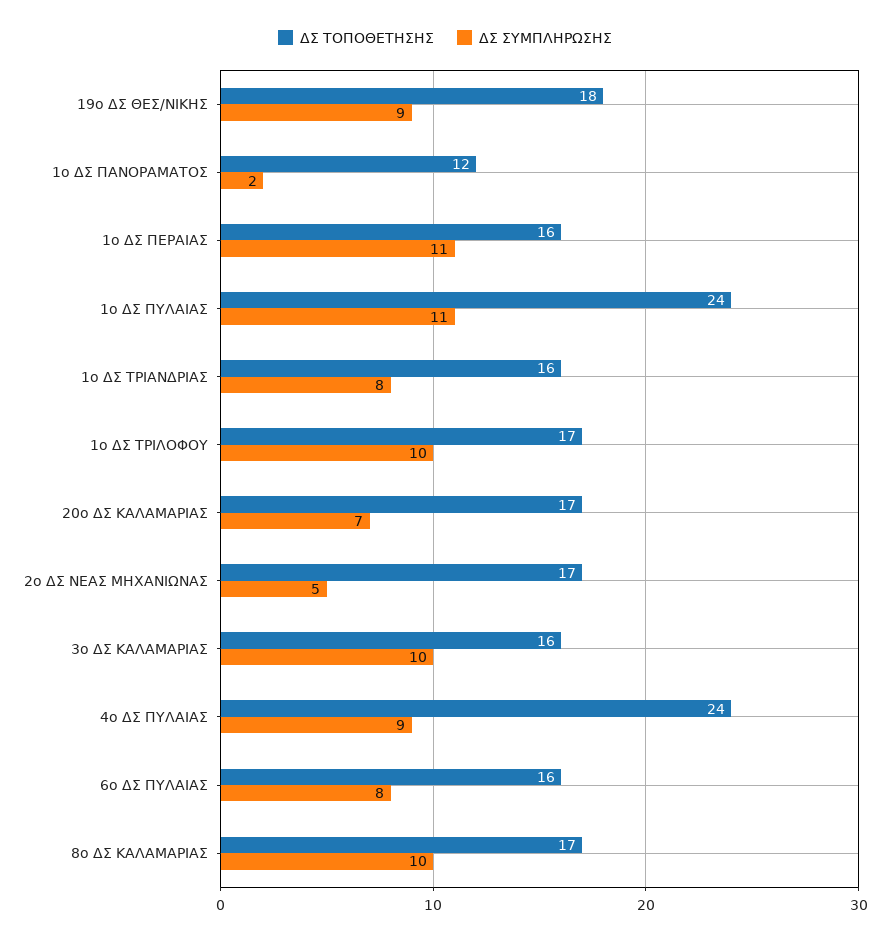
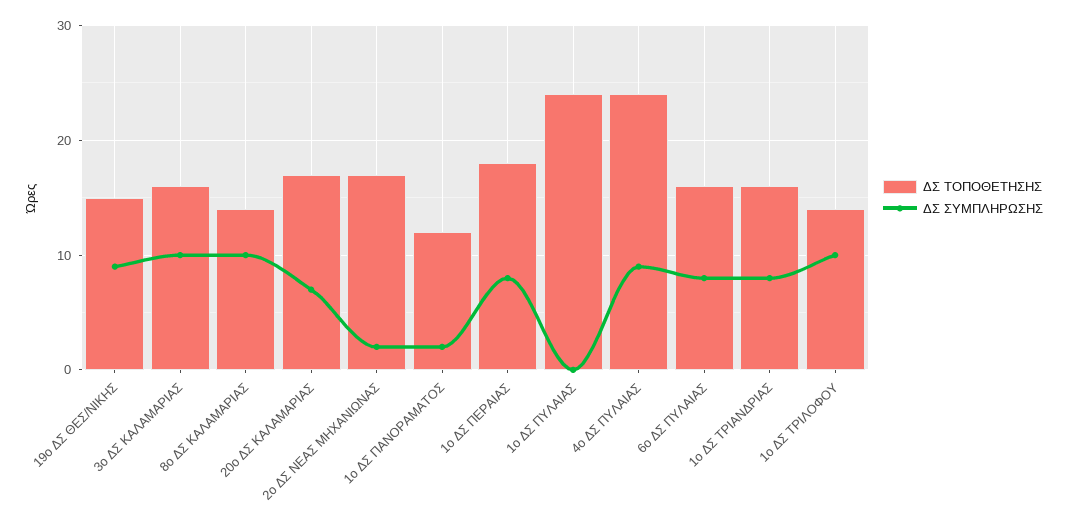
  {
    "ΔΣ ΤΟΠΟΘΕΤΗΣΗΣ": {
-     "19ο ΔΣ ΘΕΣ/ΝΙΚΗΣ": 18,
+     "19ο ΔΣ ΘΕΣ/ΝΙΚΗΣ": 15,
      "1ο ΔΣ ΠΑΝΟΡΑΜΑΤΟΣ": 12,
-     "1ο ΔΣ ΠΕΡΑΙΑΣ": 16,
+     "1ο ΔΣ ΠΕΡΑΙΑΣ": 18,
      "1ο ΔΣ ΠΥΛΑΙΑΣ": 24,
      "1ο ΔΣ ΤΡΙΑΝΔΡΙΑΣ": 16,
-     "1ο ΔΣ ΤΡΙΛΟΦΟΥ": 17,
+     "1ο ΔΣ ΤΡΙΛΟΦΟΥ": 14,
      "20ο ΔΣ ΚΑΛΑΜΑΡΙΑΣ": 17,
      "2ο ΔΣ ΝΕΑΣ ΜΗΧΑΝΙΩΝΑΣ": 17,
      "3ο ΔΣ ΚΑΛΑΜΑΡΙΑΣ": 16,
      "4ο ΔΣ ΠΥΛΑΙΑΣ": 24,
      "6ο ΔΣ ΠΥΛΑΙΑΣ": 16,
-     "8ο ΔΣ ΚΑΛΑΜΑΡΙΑΣ": 17
+     "8ο ΔΣ ΚΑΛΑΜΑΡΙΑΣ": 14
    },
    "ΔΣ ΣΥΜΠΛΗΡΩΣΗΣ": {
      "19ο ΔΣ ΘΕΣ/ΝΙΚΗΣ": 9,
      "1ο ΔΣ ΠΑΝΟΡΑΜΑΤΟΣ": 2,
-     "1ο ΔΣ ΠΕΡΑΙΑΣ": 11,
+     "1ο ΔΣ ΠΕΡΑΙΑΣ": 8,
-     "1ο ΔΣ ΠΥΛΑΙΑΣ": 11,
+     "1ο ΔΣ ΠΥΛΑΙΑΣ": 0,
      "1ο ΔΣ ΤΡΙΑΝΔΡΙΑΣ": 8,
      "1ο ΔΣ ΤΡΙΛΟΦΟΥ": 10,
      "20ο ΔΣ ΚΑΛΑΜΑΡΙΑΣ": 7,
-     "2ο ΔΣ ΝΕΑΣ ΜΗΧΑΝΙΩΝΑΣ": 5,
+     "2ο ΔΣ ΝΕΑΣ ΜΗΧΑΝΙΩΝΑΣ": 2,
      "3ο ΔΣ ΚΑΛΑΜΑΡΙΑΣ": 10,
      "4ο ΔΣ ΠΥΛΑΙΑΣ": 9,
      "6ο ΔΣ ΠΥΛΑΙΑΣ": 8,
      "8ο ΔΣ ΚΑΛΑΜΑΡΙΑΣ": 10
    }
  }

